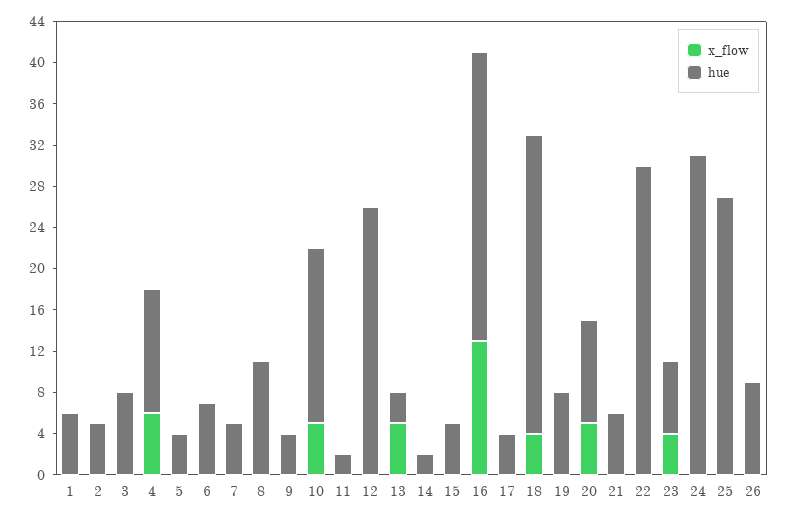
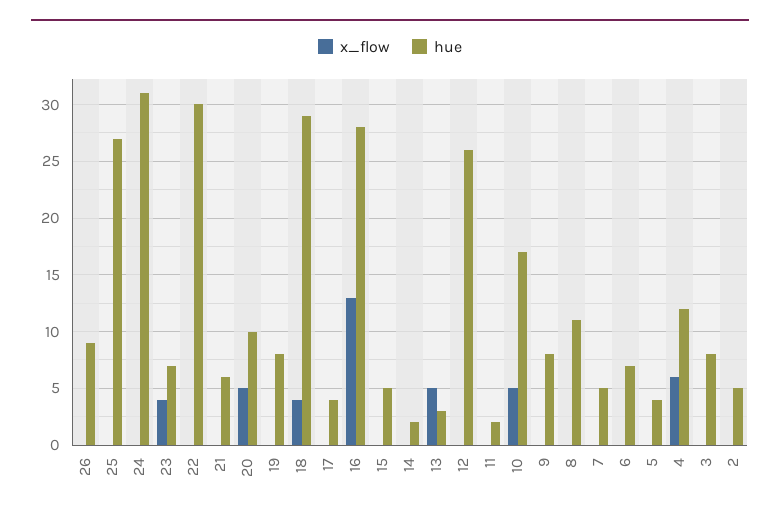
  {
    "x_flow": {
-     "1": 0,
      "2": 0,
      "3": 0,
      "4": 6,
      "5": 0,
      "6": 0,
      "7": 0,
      "8": 0,
      "9": 0,
      "10": 5,
      "11": 0,
      "12": 0,
      "13": 5,
      "14": 0,
      "15": 0,
      "16": 13,
      "17": 0,
      "18": 4,
      "19": 0,
      "20": 5,
      "21": 0,
      "22": 0,
      "23": 4,
      "24": 0,
      "25": 0,
      "26": 0
    },
    "hue": {
-     "1": 6,
      "2": 5,
      "3": 8,
      "4": 12,
      "5": 4,
      "6": 7,
      "7": 5,
      "8": 11,
-     "9": 4,
+     "9": 8,
      "10": 17,
      "11": 2,
      "12": 26,
      "13": 3,
      "14": 2,
      "15": 5,
      "16": 28,
      "17": 4,
      "18": 29,
      "19": 8,
      "20": 10,
      "21": 6,
      "22": 30,
      "23": 7,
      "24": 31,
      "25": 27,
      "26": 9
    }
  }

